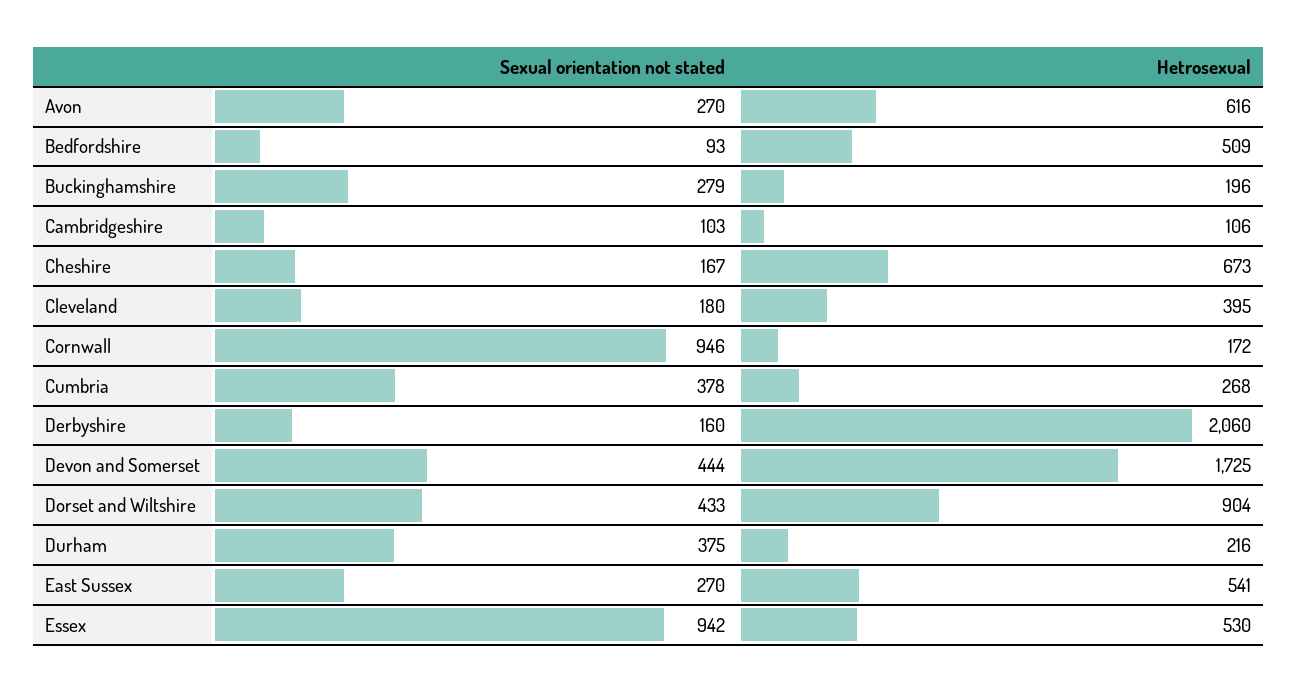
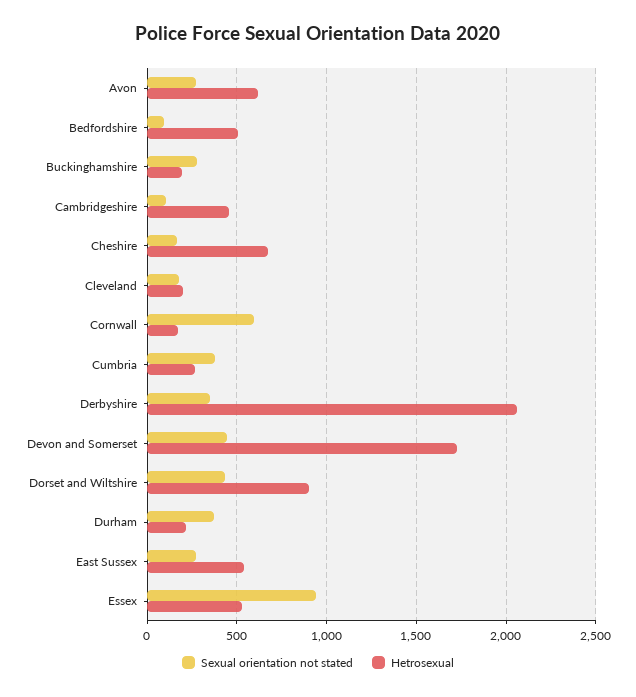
  {
    "Sexual orientation not stated": {
      "Avon": 270,
      "Bedfordshire": 93,
      "Buckinghamshire": 279,
      "Cambridgeshire": 103,
      "Cheshire": 167,
      "Cleveland": 180,
-     "Cornwall": 946,
+     "Cornwall": 600,
      "Cumbria": 378,
-     "Derbyshire": 160,
+     "Derbyshire": 350,
      "Devon and Somerset": 444,
      "Dorset and Wiltshire": 433,
      "Durham": 375,
      "East Sussex": 270,
      "Essex": 942
    },
    "Hetrosexual": {
      "Avon": 616,
      "Bedfordshire": 509,
      "Buckinghamshire": 196,
-     "Cambridgeshire": 106,
+     "Cambridgeshire": 450,
      "Cheshire": 673,
-     "Cleveland": 395,
+     "Cleveland": 200,
      "Cornwall": 172,
      "Cumbria": 268,
      "Derbyshire": 2060,
      "Devon and Somerset": 1725,
      "Dorset and Wiltshire": 904,
      "Durham": 216,
      "East Sussex": 541,
      "Essex": 530
    }
  }

